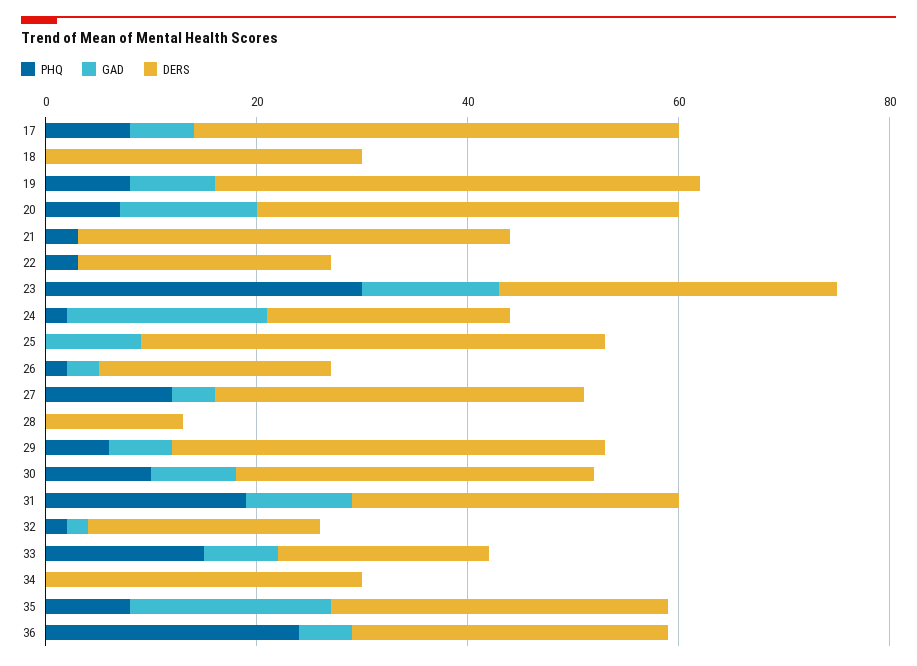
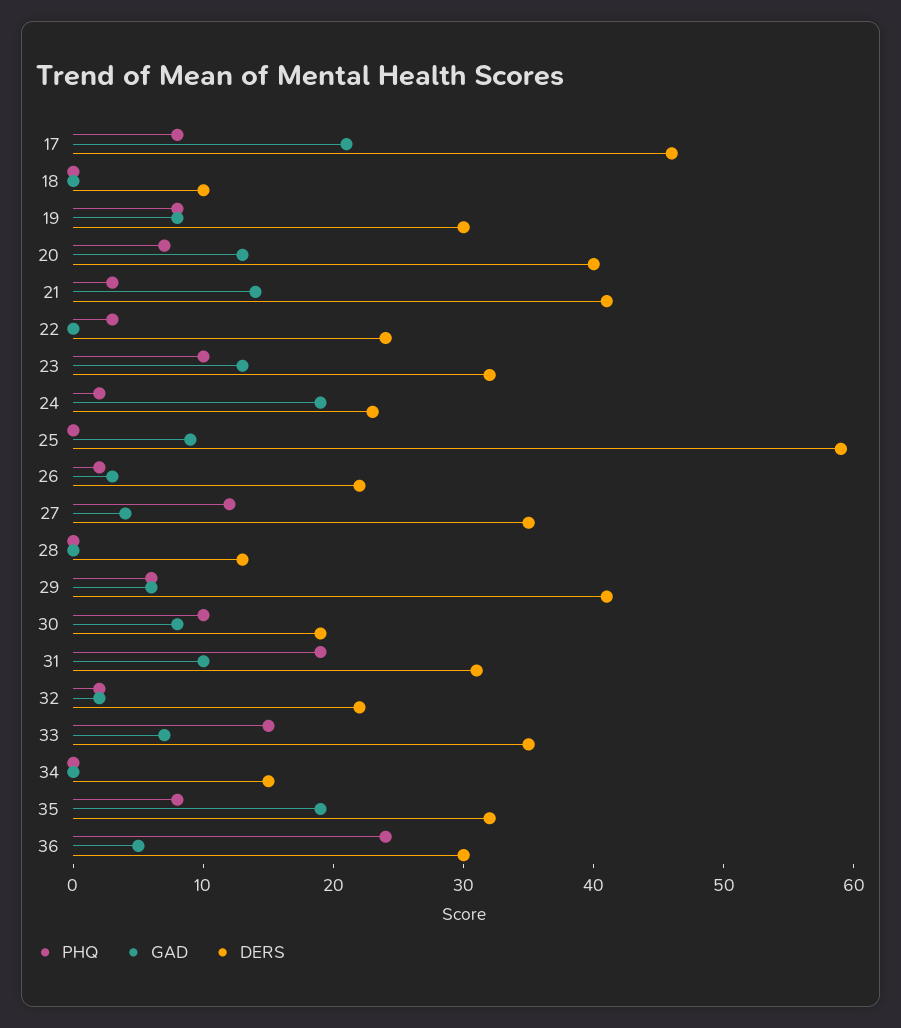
  {
    "PHQ": {
      "17": 8,
      "18": 0,
      "19": 8,
      "20": 7,
      "21": 3,
      "22": 3,
-     "23": 30,
+     "23": 10,
      "24": 2,
      "25": 0,
      "26": 2,
      "27": 12,
      "28": 0,
      "29": 6,
      "30": 10,
      "31": 19,
      "32": 2,
      "33": 15,
      "34": 0,
      "35": 8,
      "36": 24
    },
    "GAD": {
-     "17": 5,
+     "17": 21,
      "18": 0,
      "19": 8,
      "20": 13,
-     "21": 0,
+     "21": 14,
      "22": 0,
      "23": 13,
      "24": 19,
      "25": 9,
      "26": 3,
      "27": 4,
      "28": 0,
      "29": 6,
      "30": 8,
      "31": 10,
      "32": 2,
      "33": 7,
      "34": 0,
      "35": 19,
      "36": 5
    },
    "DERS": {
      "17": 46,
-     "18": 30,
+     "18": 10,
-     "19": 45,
+     "19": 30,
      "20": 40,
      "21": 41,
      "22": 24,
      "23": 32,
      "24": 23,
-     "25": 45,
+     "25": 59,
      "26": 22,
      "27": 35,
      "28": 13,
      "29": 41,
-     "30": 35,
+     "30": 19,
      "31": 31,
      "32": 22,
-     "33": 20,
+     "33": 35,
-     "34": 30,
+     "34": 15,
      "35": 32,
      "36": 30
    }
  }

